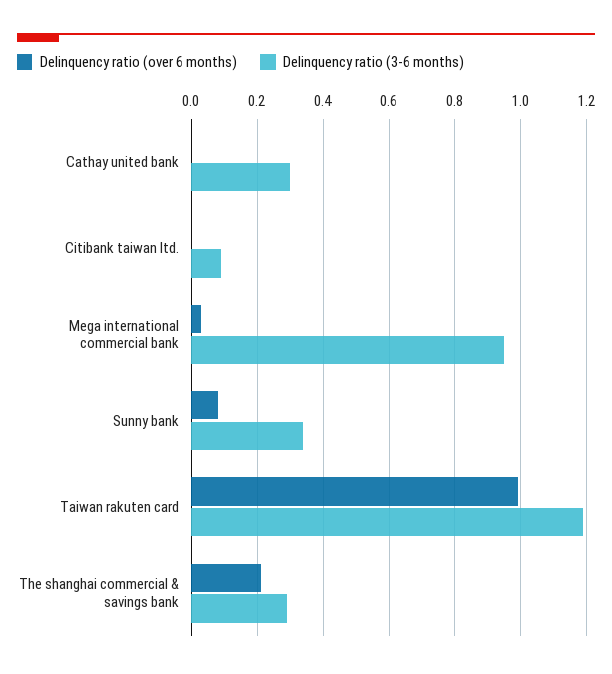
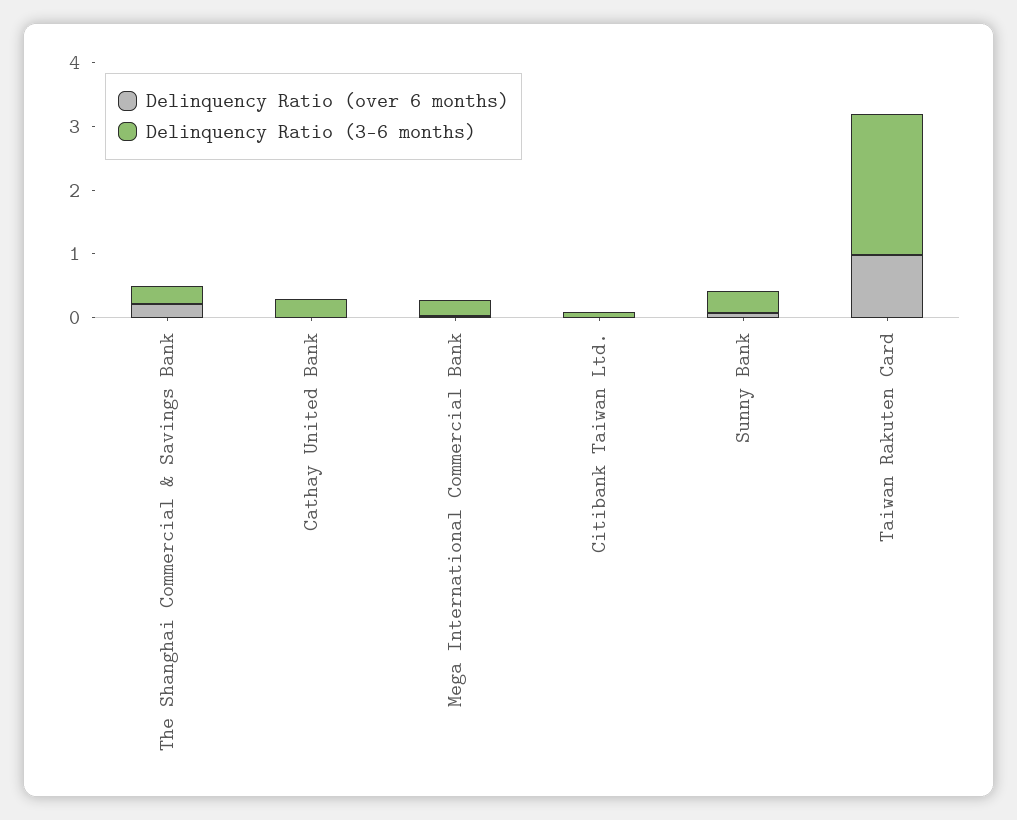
  {
    "Delinquency ratio (over 6 months)": {
      "Cathay united bank": 0,
      "Citibank taiwan ltd.": 0,
      "Mega international commercial bank": 0.05,
      "Sunny bank": 0.1,
      "Taiwan rakuten card": 1,
      "The shanghai commercial & savings bank": 0.2
    },
    "Delinquency ratio (3-6 months)": {
      "Cathay united bank": 0.3,
      "Citibank taiwan ltd.": 0.1,
-     "Mega international commercial bank": 0.95,
+     "Mega international commercial bank": 0.2,
      "Sunny bank": 0.35,
-     "Taiwan rakuten card": 1.2,
+     "Taiwan rakuten card": 2.2,
      "The shanghai commercial & savings bank": 0.3
    }
  }

